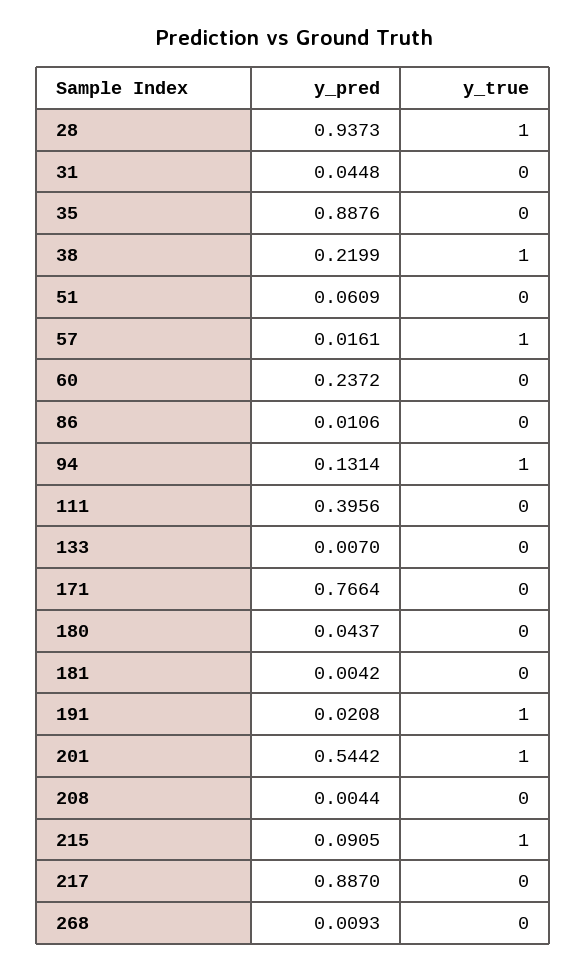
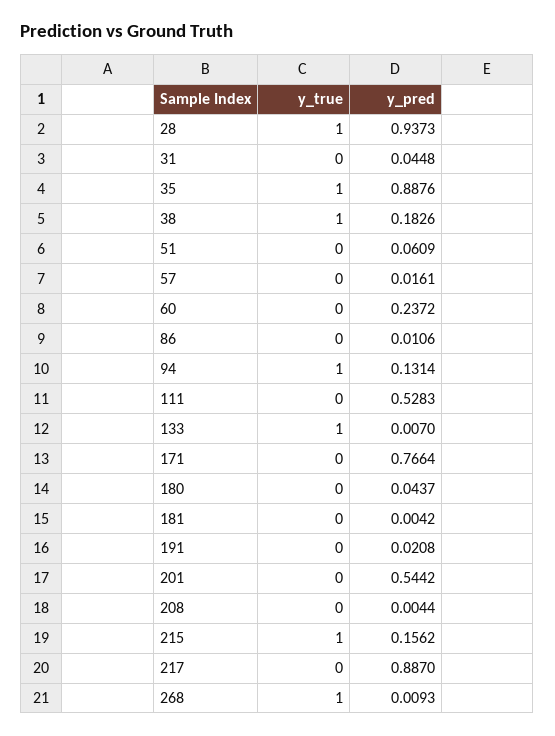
  {
    "y_pred": {
      "28": 0.9373,
      "31": 0.0448,
      "35": 0.8876,
-     "38": 0.2199,
+     "38": 0.1826,
      "51": 0.0609,
      "57": 0.0161,
      "60": 0.2372,
      "86": 0.0106,
      "94": 0.1314,
-     "111": 0.3956,
+     "111": 0.5283,
      "133": 0.007,
      "171": 0.7664,
      "180": 0.0437,
      "181": 0.0042,
      "191": 0.0208,
      "201": 0.5442,
      "208": 0.0044,
-     "215": 0.0905,
+     "215": 0.1562,
      "217": 0.887,
      "268": 0.0093
    },
    "y_true": {
      "28": 1,
      "31": 0,
-     "35": 0,
+     "35": 1,
      "38": 1,
      "51": 0,
-     "57": 1,
+     "57": 0,
      "60": 0,
      "86": 0,
      "94": 1,
      "111": 0,
-     "133": 0,
+     "133": 1,
      "171": 0,
      "180": 0,
      "181": 0,
-     "191": 1,
+     "191": 0,
-     "201": 1,
+     "201": 0,
      "208": 0,
      "215": 1,
      "217": 0,
-     "268": 0
+     "268": 1
    }
  }

